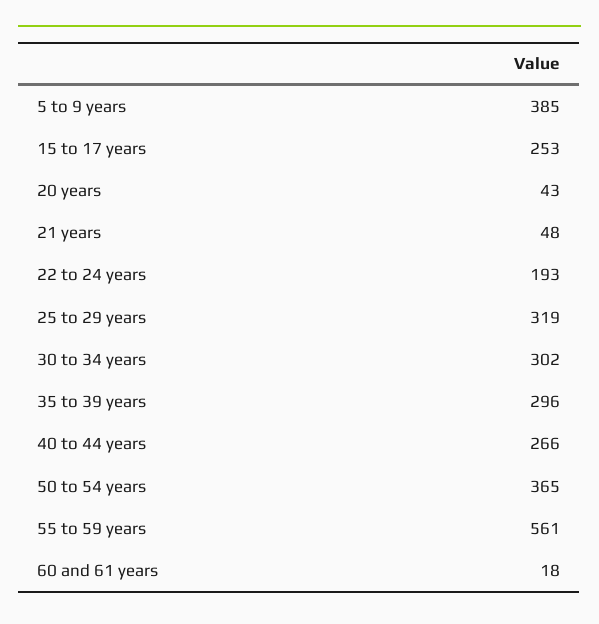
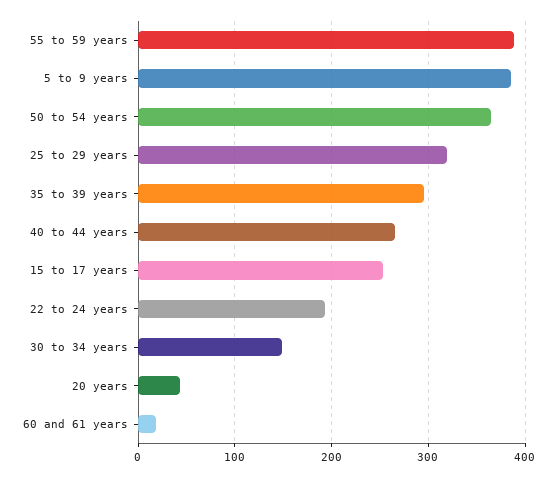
  {
    "5 to 9 years": 385,
    "15 to 17 years": 253,
    "20 years": 43,
-   "21 years": 48,
    "22 to 24 years": 193,
    "25 to 29 years": 319,
-   "30 to 34 years": 302,
+   "30 to 34 years": 150,
    "35 to 39 years": 296,
    "40 to 44 years": 266,
    "50 to 54 years": 365,
-   "55 to 59 years": 561,
+   "55 to 59 years": 390,
    "60 and 61 years": 18
  }

